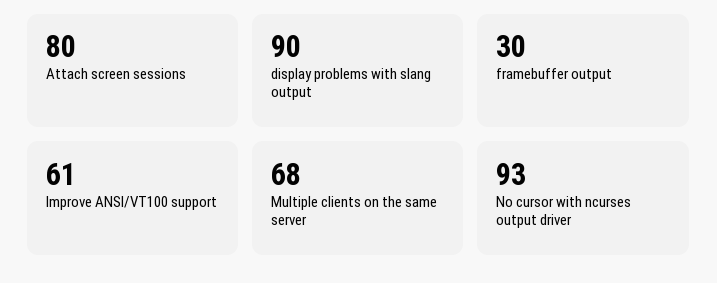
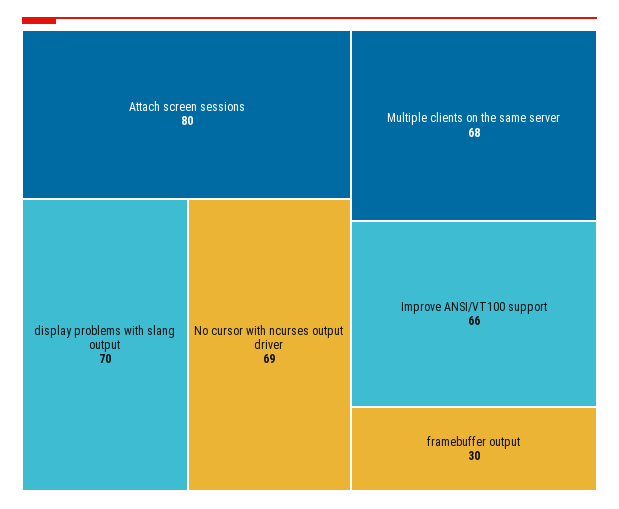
  {
    "Attach screen sessions": 80,
-   "display problems with slang output": 90,
+   "display problems with slang output": 70,
    "framebuffer output": 30,
-   "Improve ANSI/VT100 support": 61,
+   "Improve ANSI/VT100 support": 66,
    "Multiple clients on the same server": 68,
-   "No cursor with ncurses output driver": 93
+   "No cursor with ncurses output driver": 69
  }

